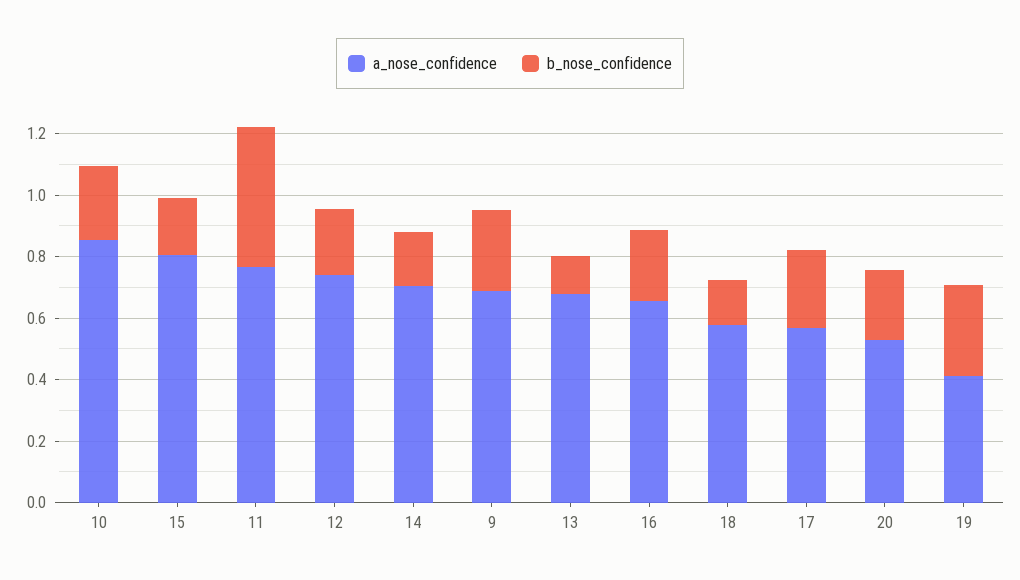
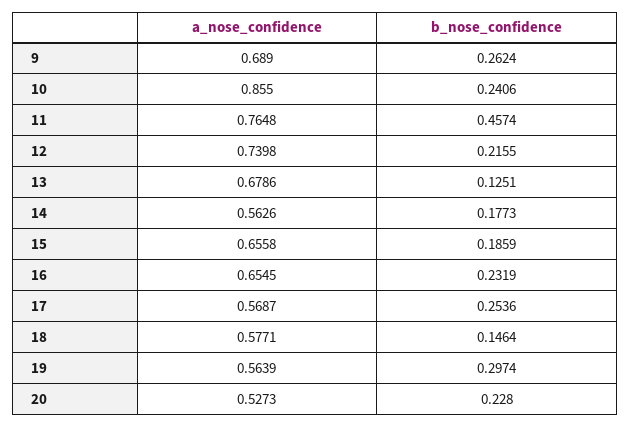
  {
    "a_nose_confidence": {
      "10": 0.855,
-     "15": 0.8,
+     "15": 0.6558,
      "11": 0.7648,
      "12": 0.7398,
-     "14": 0.7,
+     "14": 0.5626,
      "9": 0.689,
      "13": 0.6786,
      "16": 0.6545,
      "18": 0.5771,
      "17": 0.5687,
      "20": 0.5273,
-     "19": 0.4
+     "19": 0.5639
    },
    "b_nose_confidence": {
      "10": 0.2406,
      "15": 0.1859,
      "11": 0.4574,
      "12": 0.2155,
      "14": 0.1773,
      "9": 0.2624,
      "13": 0.1251,
      "16": 0.2319,
      "18": 0.1464,
      "17": 0.2536,
      "20": 0.228,
      "19": 0.2974
    }
  }

